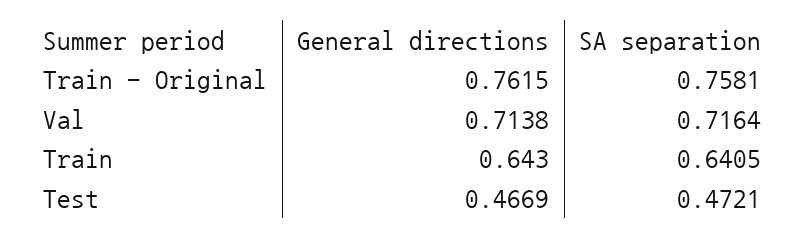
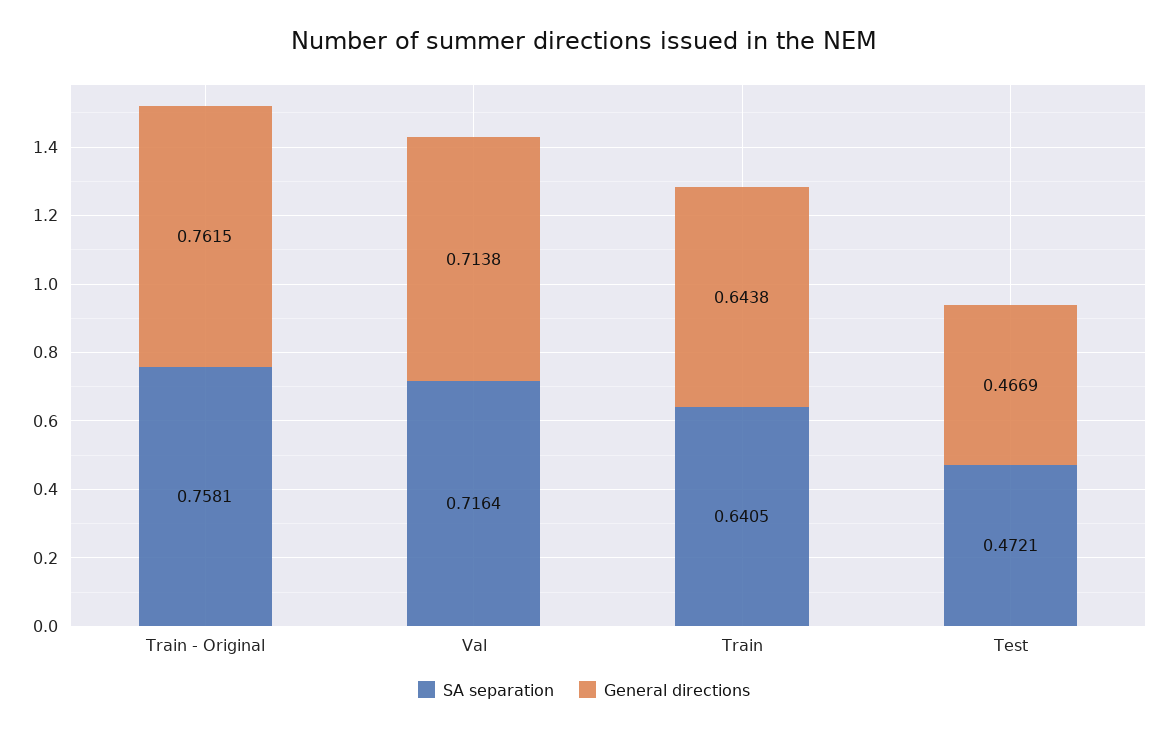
  {
    "General directions": {
      "Train - Original": 0.7615,
      "Val": 0.7138,
-     "Train": 0.643,
+     "Train": 0.6438,
      "Test": 0.4669
    },
    "SA separation": {
      "Train - Original": 0.7581,
      "Val": 0.7164,
      "Train": 0.6405,
      "Test": 0.4721
    }
  }

